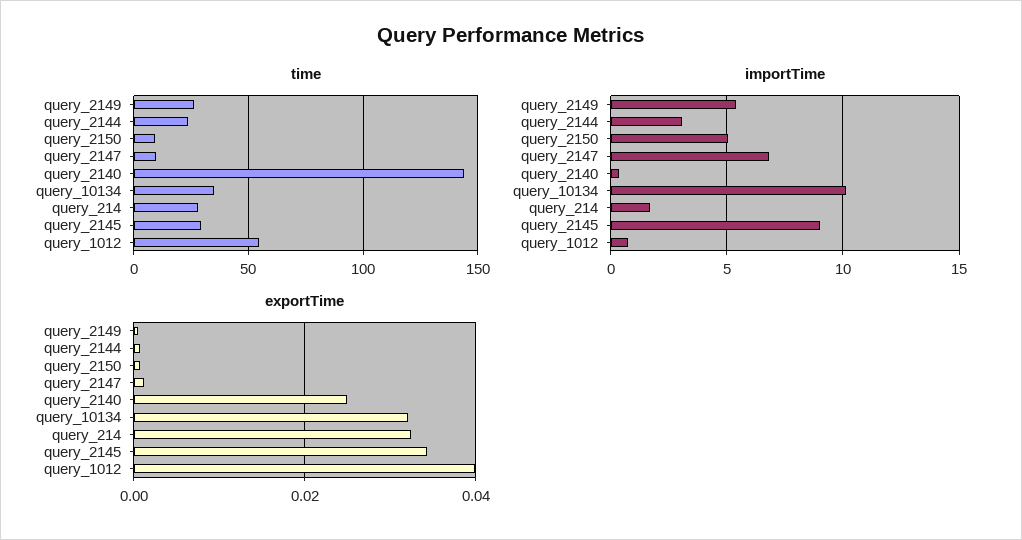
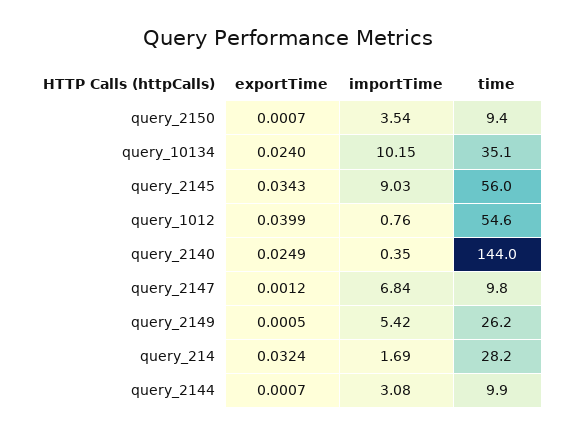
  {
    "time": {
      "query_2149": 26.2,
-     "query_2144": 25,
+     "query_2144": 9.9,
      "query_2150": 9.4,
      "query_2147": 9.8,
      "query_2140": 144,
      "query_10134": 35.1,
      "query_214": 28.2,
-     "query_2145": 30,
+     "query_2145": 56,
      "query_1012": 54.6
    },
    "importTime": {
      "query_2149": 5.42,
      "query_2144": 3.08,
-     "query_2150": 5,
+     "query_2150": 3.54,
      "query_2147": 6.84,
      "query_2140": 0.35,
      "query_10134": 10.15,
      "query_214": 1.69,
      "query_2145": 9.03,
      "query_1012": 0.76
    },
    "exportTime": {
      "query_2149": 0.0005,
      "query_2144": 0.0007,
      "query_2150": 0.0007,
      "query_2147": 0.0012,
      "query_2140": 0.0249,
-     "query_10134": 0.032,
+     "query_10134": 0.024,
      "query_214": 0.0324,
      "query_2145": 0.0343,
      "query_1012": 0.0399
    }
  }

